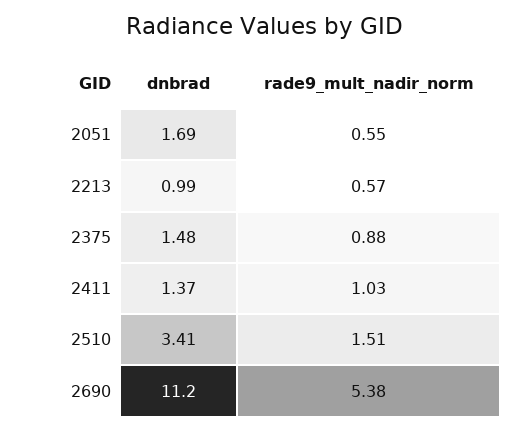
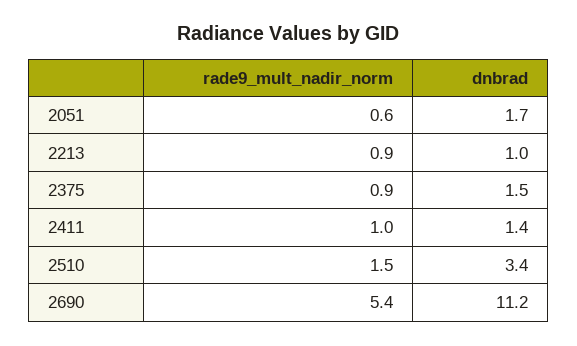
  {
    "dnbrad": {
      "2051": 1.69,
      "2213": 0.99,
      "2375": 1.48,
      "2411": 1.37,
      "2510": 3.41,
      "2690": 11.2
    },
    "rade9_mult_nadir_norm": {
      "2051": 0.55,
-     "2213": 0.57,
+     "2213": 0.9,
      "2375": 0.88,
      "2411": 1.03,
      "2510": 1.51,
      "2690": 5.38
    }
  }

